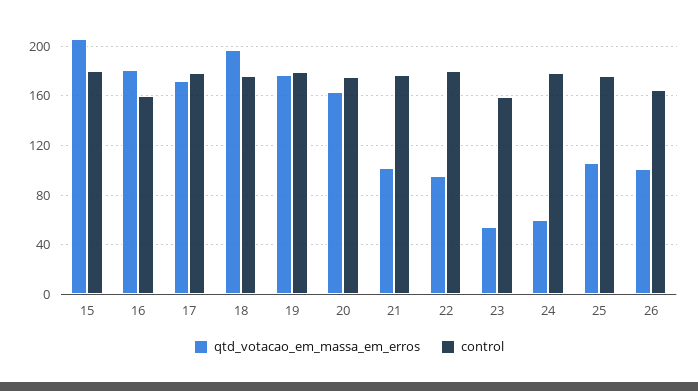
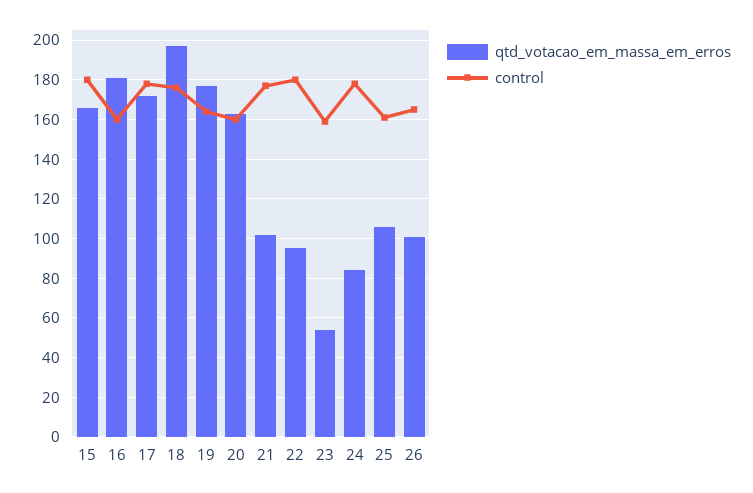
  {
    "qtd_votacao_em_massa_em_erros": {
-     "15": 205,
+     "15": 165,
      "16": 180,
      "17": 170,
      "18": 195,
      "19": 175,
      "20": 165,
      "21": 100,
      "22": 95,
      "23": 55,
-     "24": 60,
+     "24": 85,
      "25": 105,
      "26": 100
    },
    "control": {
      "15": 180,
      "16": 160,
      "17": 180,
      "18": 175,
-     "19": 180,
+     "19": 165,
-     "20": 175,
+     "20": 160,
      "21": 175,
      "22": 180,
      "23": 160,
      "24": 180,
-     "25": 175,
+     "25": 160,
      "26": 165
    }
  }

